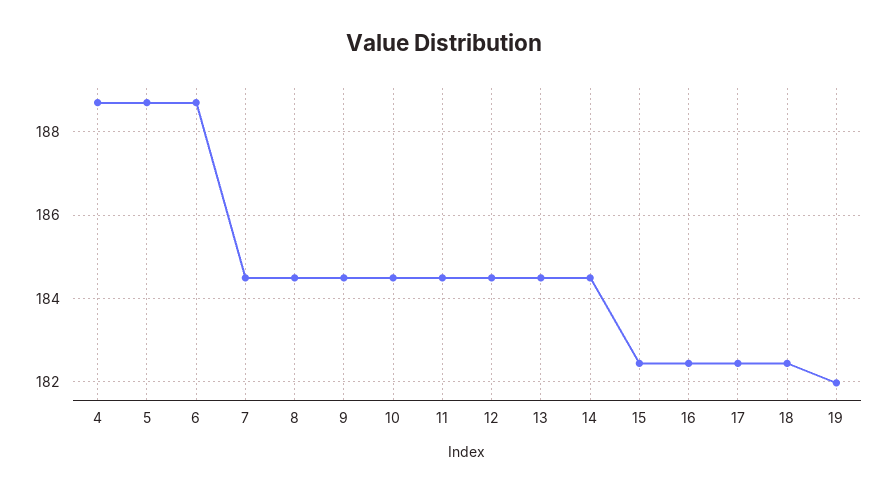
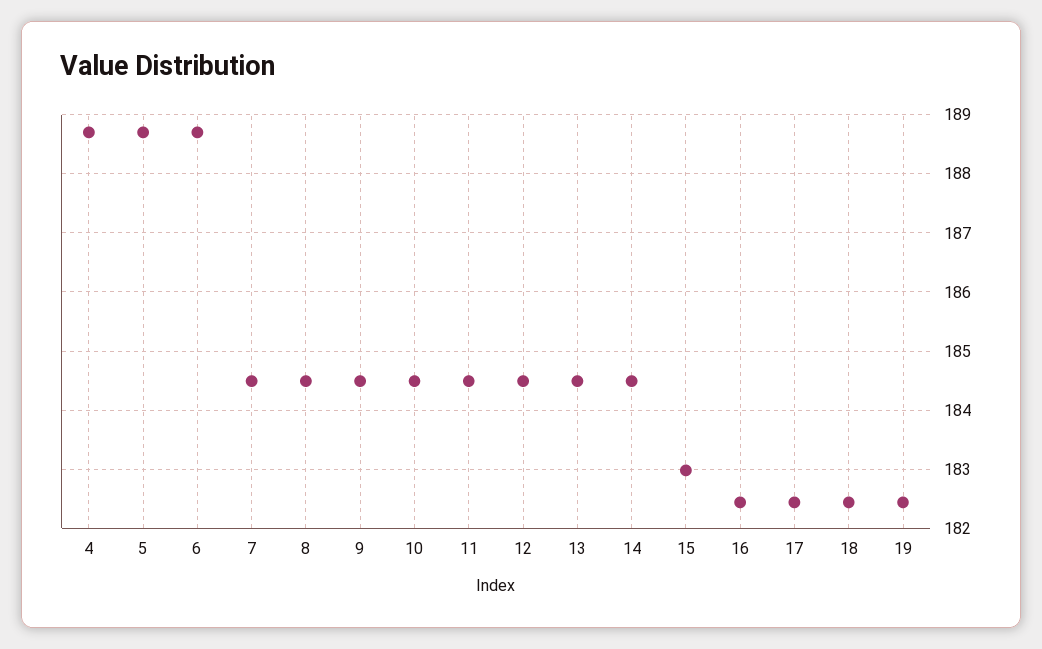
  {
    "4": 188.8,
    "5": 188.8,
    "6": 188.8,
    "7": 184.4,
    "8": 184.4,
    "9": 184.4,
    "10": 184.4,
    "11": 184.4,
    "12": 184.4,
    "13": 184.4,
    "14": 184.4,
-   "15": 182.4,
+   "15": 183,
    "16": 182.4,
    "17": 182.4,
    "18": 182.4,
-   "19": 182
+   "19": 182.4
  }

